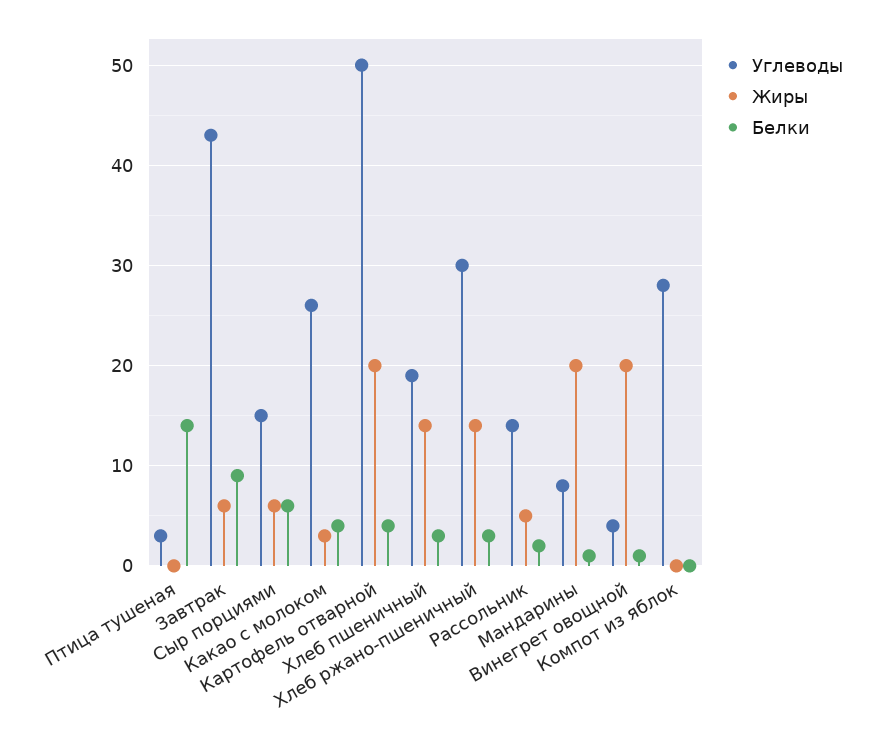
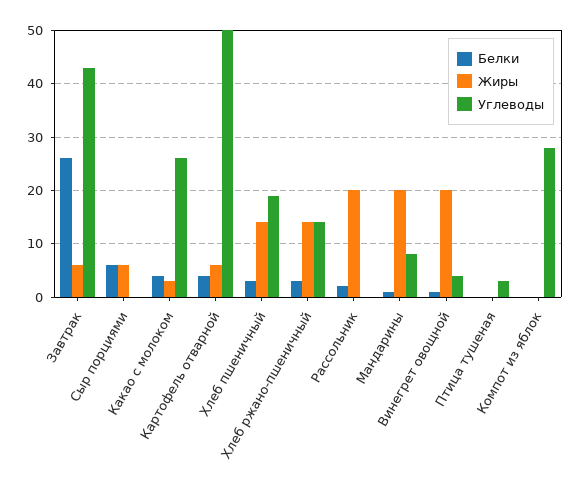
  {
    "Углеводы": {
      "Птица тушеная": 3,
      "Завтрак": 43,
-     "Сыр порциями": 15,
+     "Сыр порциями": 0,
      "Какао с молоком": 26,
      "Картофель отварной": 50,
      "Хлеб пшеничный": 19,
-     "Хлеб ржано-пшеничный": 30,
+     "Хлеб ржано-пшеничный": 15,
-     "Рассольник": 14,
+     "Рассольник": 0,
      "Мандарины": 8,
      "Винегрет овощной": 4,
      "Компот из яблок": 28
    },
    "Жиры": {
      "Птица тушеная": 0,
      "Завтрак": 6,
      "Сыр порциями": 6,
      "Какао с молоком": 3,
-     "Картофель отварной": 20,
+     "Картофель отварной": 5,
      "Хлеб пшеничный": 14,
      "Хлеб ржано-пшеничный": 14,
-     "Рассольник": 5,
+     "Рассольник": 20,
      "Мандарины": 20,
      "Винегрет овощной": 20,
      "Компот из яблок": 0
    },
    "Белки": {
-     "Птица тушеная": 14,
+     "Птица тушеная": 0,
-     "Завтрак": 9,
+     "Завтрак": 25,
      "Сыр порциями": 6,
      "Какао с молоком": 4,
      "Картофель отварной": 4,
      "Хлеб пшеничный": 3,
      "Хлеб ржано-пшеничный": 3,
      "Рассольник": 2,
      "Мандарины": 1,
      "Винегрет овощной": 1,
      "Компот из яблок": 0
    }
  }

